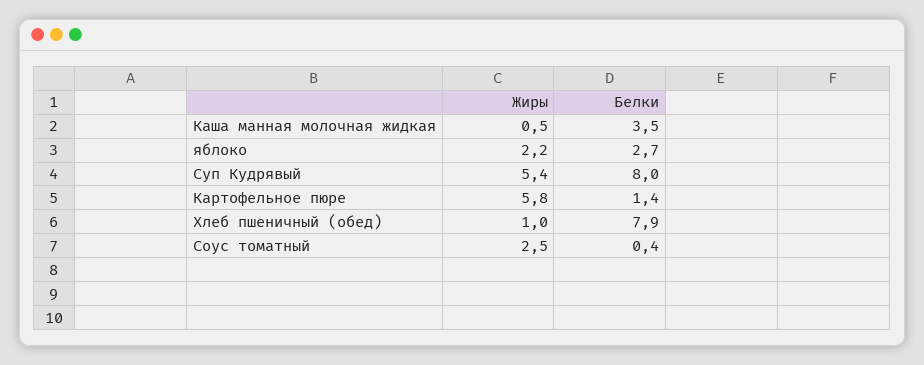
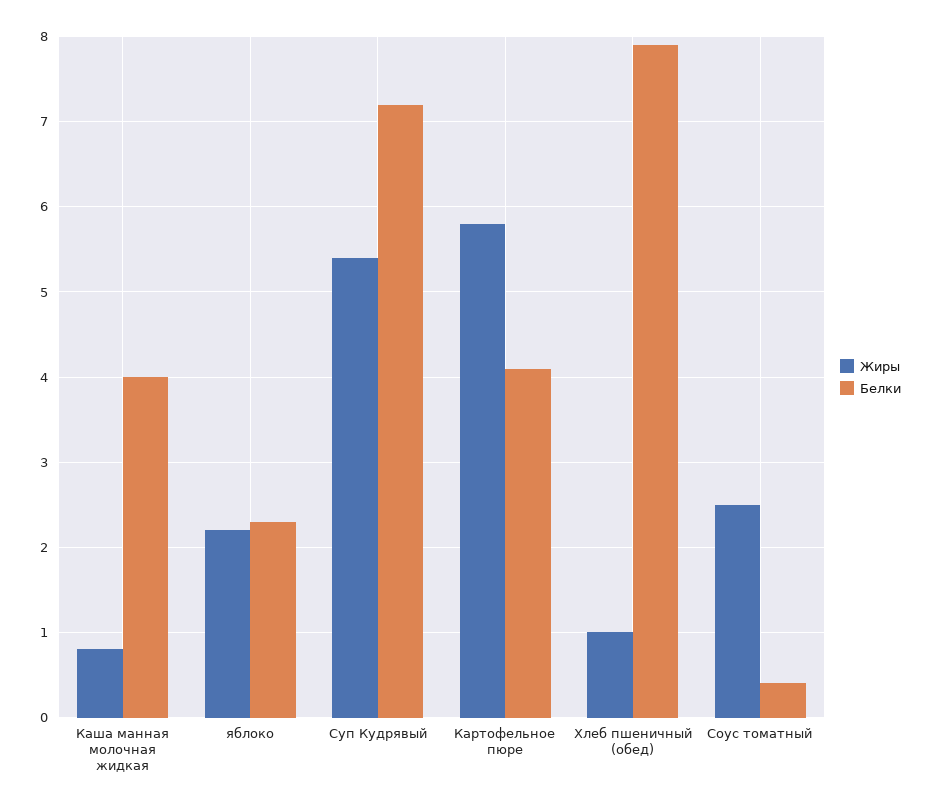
  {
    "Жиры": {
-     "Каша манная молочная жидкая": 0.5,
+     "Каша манная молочная жидкая": 0.8,
      "яблоко": 2.2,
      "Суп Кудрявый": 5.4,
      "Картофельное пюре": 5.8,
      "Хлеб пшеничный (обед)": 1,
      "Соус томатный": 2.5
    },
    "Белки": {
-     "Каша манная молочная жидкая": 3.5,
+     "Каша манная молочная жидкая": 4,
-     "яблоко": 2.7,
+     "яблоко": 2.3,
-     "Суп Кудрявый": 8,
+     "Суп Кудрявый": 7.2,
-     "Картофельное пюре": 1.4,
+     "Картофельное пюре": 4.1,
      "Хлеб пшеничный (обед)": 7.9,
      "Соус томатный": 0.4
    }
  }

